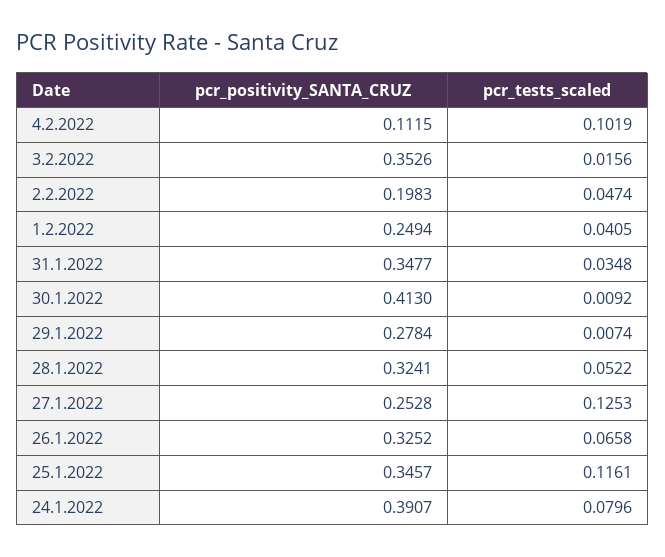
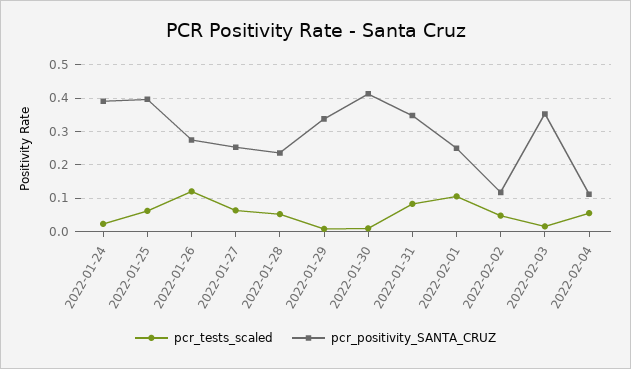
  {
    "pcr_positivity_SANTA_CRUZ": {
      "4.2.2022": 0.1115,
      "3.2.2022": 0.3526,
-     "2.2.2022": 0.1983,
+     "2.2.2022": 0.12,
      "1.2.2022": 0.2494,
      "31.1.2022": 0.3477,
      "30.1.2022": 0.413,
-     "29.1.2022": 0.2784,
+     "29.1.2022": 0.34,
-     "28.1.2022": 0.3241,
+     "28.1.2022": 0.24,
      "27.1.2022": 0.2528,
-     "26.1.2022": 0.3252,
+     "26.1.2022": 0.28,
-     "25.1.2022": 0.3457,
+     "25.1.2022": 0.4,
      "24.1.2022": 0.3907
    },
    "pcr_tests_scaled": {
-     "4.2.2022": 0.1019,
+     "4.2.2022": 0.06,
      "3.2.2022": 0.0156,
      "2.2.2022": 0.0474,
-     "1.2.2022": 0.0405,
+     "1.2.2022": 0.1,
-     "31.1.2022": 0.0348,
+     "31.1.2022": 0.08,
      "30.1.2022": 0.0092,
      "29.1.2022": 0.0074,
      "28.1.2022": 0.0522,
-     "27.1.2022": 0.1253,
+     "27.1.2022": 0.06,
-     "26.1.2022": 0.0658,
+     "26.1.2022": 0.12,
-     "25.1.2022": 0.1161,
+     "25.1.2022": 0.06,
-     "24.1.2022": 0.0796
+     "24.1.2022": 0.02
    }
  }

